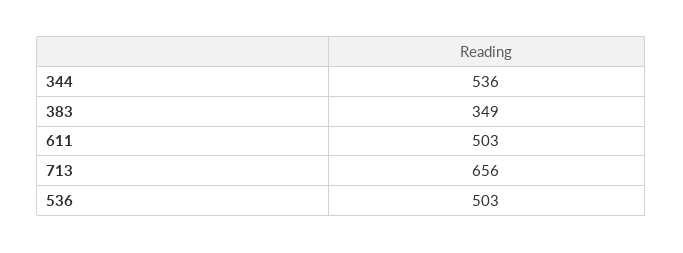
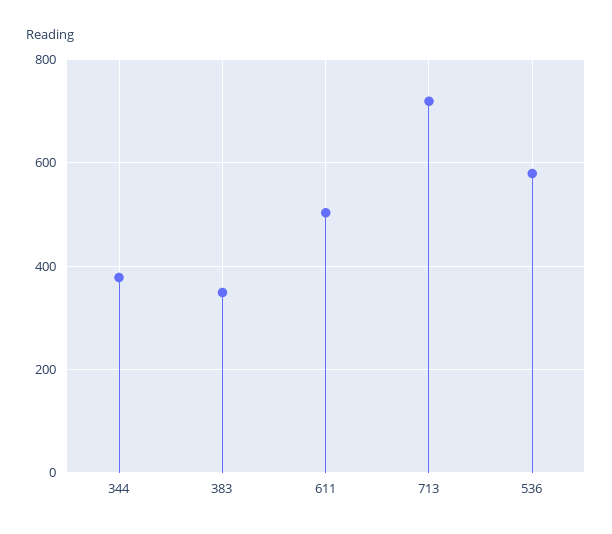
  {
-   "344": 536,
+   "344": 380,
    "383": 349,
    "611": 503,
-   "713": 656,
+   "713": 720,
-   "536": 503
+   "536": 580
  }

